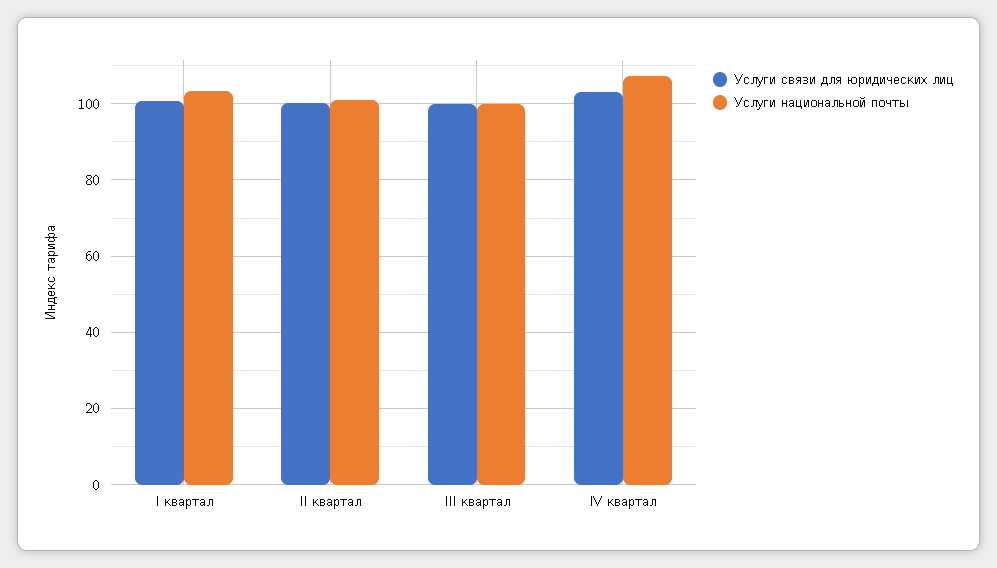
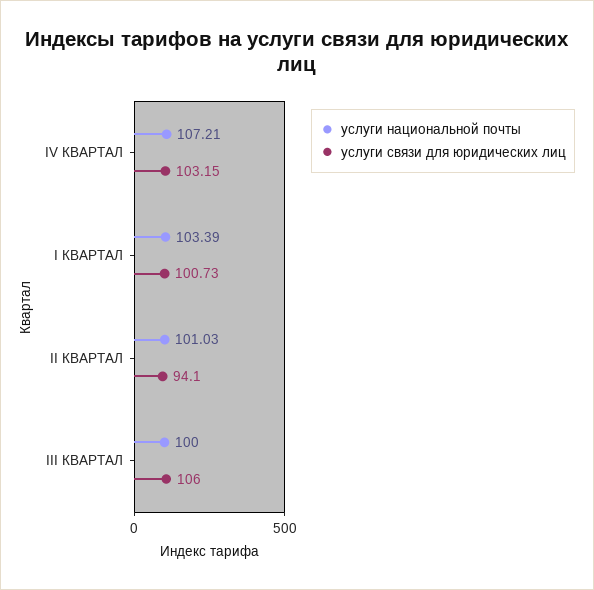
  {
    "Услуги связи для юридических лиц": {
      "I квартал": 100.73,
-     "II квартал": 100,
+     "II квартал": 94.1,
-     "III квартал": 100,
+     "III квартал": 106,
      "IV квартал": 103.15
    },
    "Услуги национальной почты": {
      "I квартал": 103.39,
      "II квартал": 101.03,
      "III квартал": 100,
      "IV квартал": 107.21
    }
  }

